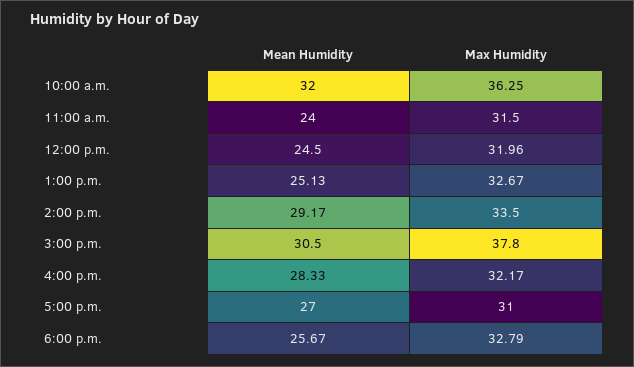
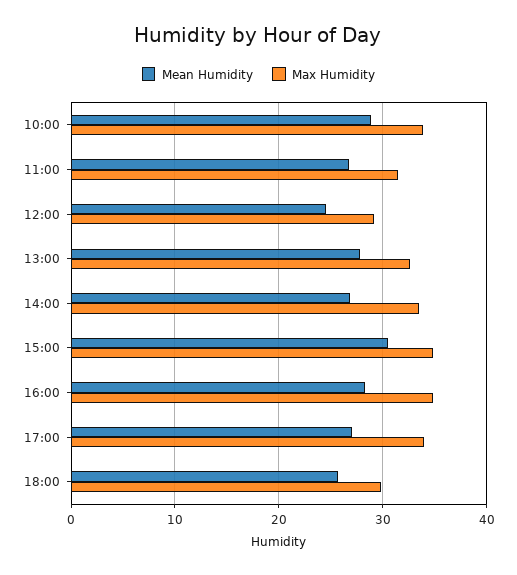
  {
    "Mean Humidity": {
-     "10:00 a.m.": 32,
+     "10:00 a.m.": 29,
-     "11:00 a.m.": 24,
+     "11:00 a.m.": 27,
      "12:00 p.m.": 24.5,
-     "1:00 p.m.": 25.13,
+     "1:00 p.m.": 28,
-     "2:00 p.m.": 29.17,
+     "2:00 p.m.": 27,
      "3:00 p.m.": 30.5,
      "4:00 p.m.": 28.33,
      "5:00 p.m.": 27,
      "6:00 p.m.": 25.67
    },
    "Max Humidity": {
-     "10:00 a.m.": 36.25,
+     "10:00 a.m.": 34,
      "11:00 a.m.": 31.5,
-     "12:00 p.m.": 31.96,
+     "12:00 p.m.": 29,
      "1:00 p.m.": 32.67,
      "2:00 p.m.": 33.5,
-     "3:00 p.m.": 37.8,
+     "3:00 p.m.": 35,
-     "4:00 p.m.": 32.17,
+     "4:00 p.m.": 35,
-     "5:00 p.m.": 31,
+     "5:00 p.m.": 34,
-     "6:00 p.m.": 32.79
+     "6:00 p.m.": 30
    }
  }

